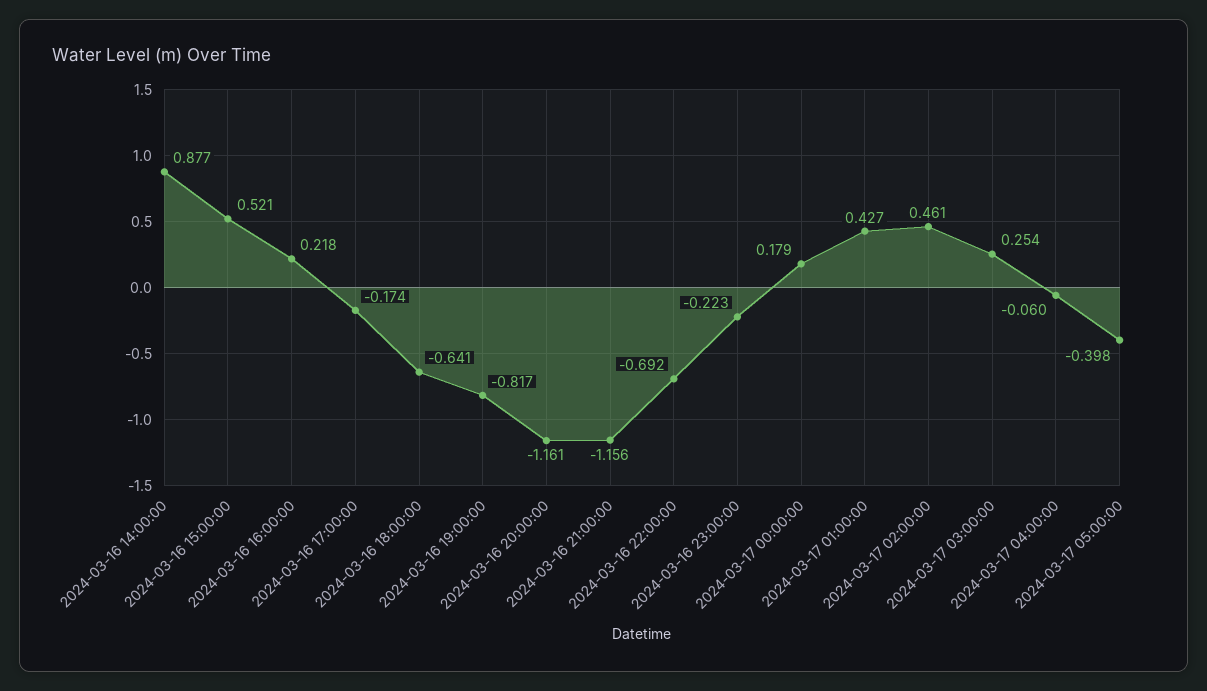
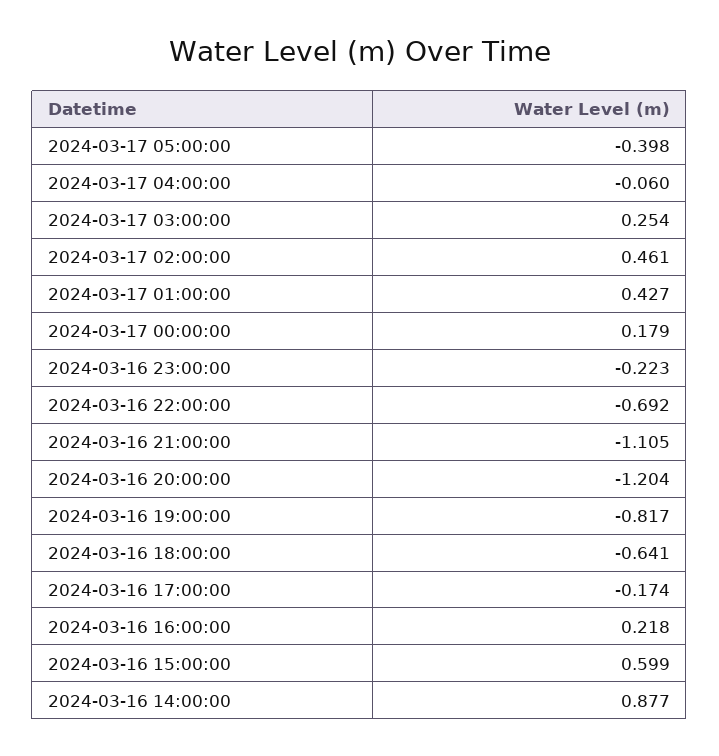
  {
    "2024-03-16 14:00:00": 0.877,
-   "2024-03-16 15:00:00": 0.521,
+   "2024-03-16 15:00:00": 0.599,
    "2024-03-16 16:00:00": 0.218,
    "2024-03-16 17:00:00": -0.174,
    "2024-03-16 18:00:00": -0.641,
    "2024-03-16 19:00:00": -0.817,
-   "2024-03-16 20:00:00": -1.161,
+   "2024-03-16 20:00:00": -1.204,
-   "2024-03-16 21:00:00": -1.156,
+   "2024-03-16 21:00:00": -1.105,
    "2024-03-16 22:00:00": -0.692,
    "2024-03-16 23:00:00": -0.223,
    "2024-03-17 00:00:00": 0.179,
    "2024-03-17 01:00:00": 0.427,
    "2024-03-17 02:00:00": 0.461,
    "2024-03-17 03:00:00": 0.254,
    "2024-03-17 04:00:00": -0.06,
    "2024-03-17 05:00:00": -0.398
  }

